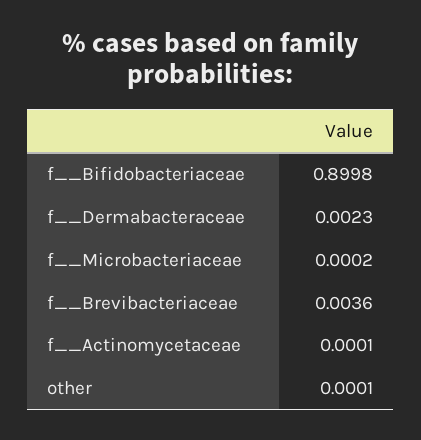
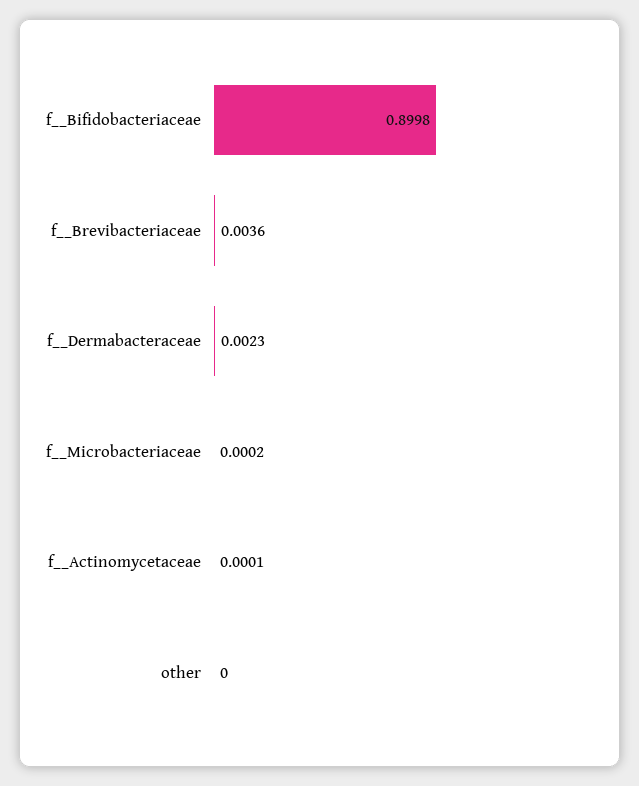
  {
    "f__Bifidobacteriaceae": 0.8998,
    "f__Dermabacteraceae": 0.0023,
    "f__Microbacteriaceae": 0.0002,
    "f__Brevibacteriaceae": 0.0036,
    "f__Actinomycetaceae": 0.0001,
-   "other": 0.0001
+   "other": 0
  }

